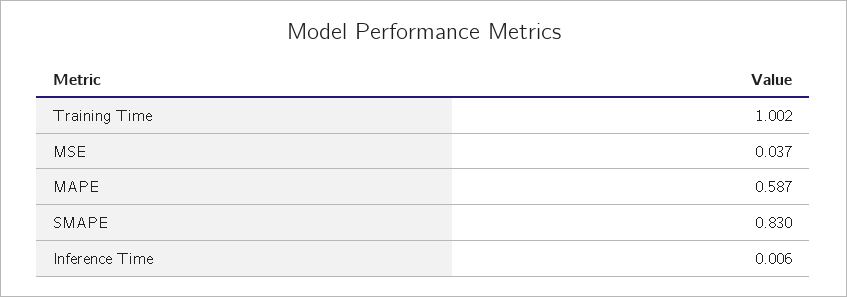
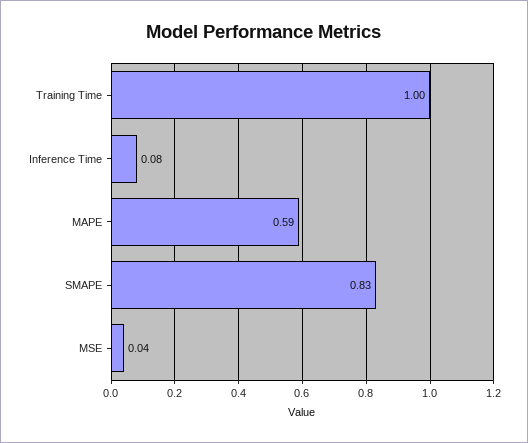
  {
    "Training Time": 1.002,
    "MSE": 0.037,
    "MAPE": 0.587,
    "SMAPE": 0.83,
-   "Inference Time": 0.006
+   "Inference Time": 0.08
  }

